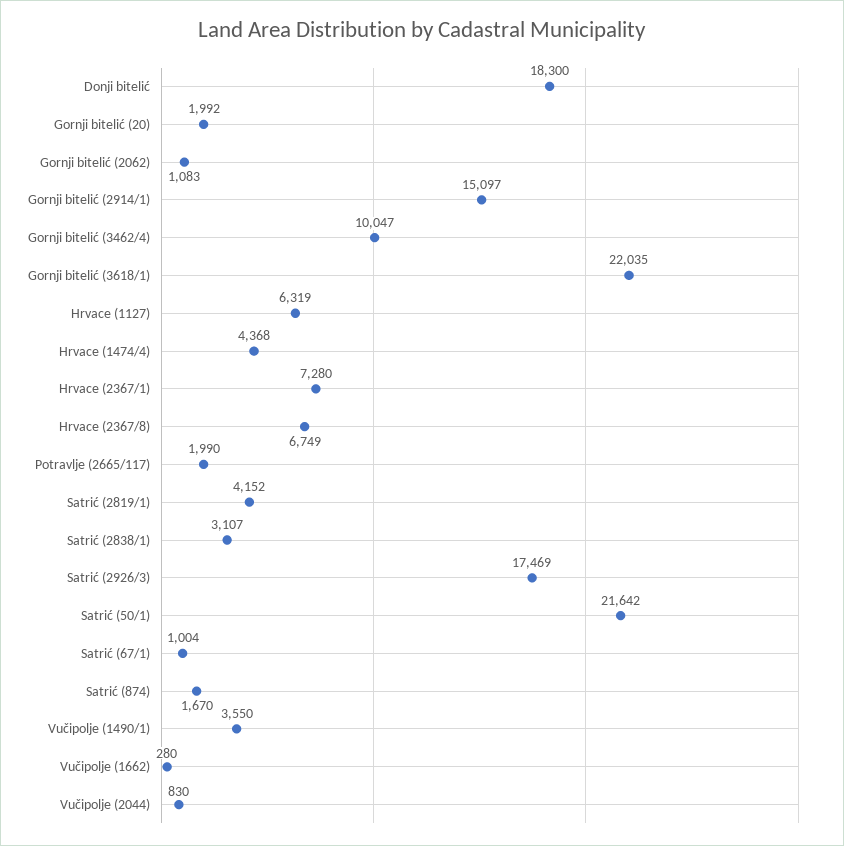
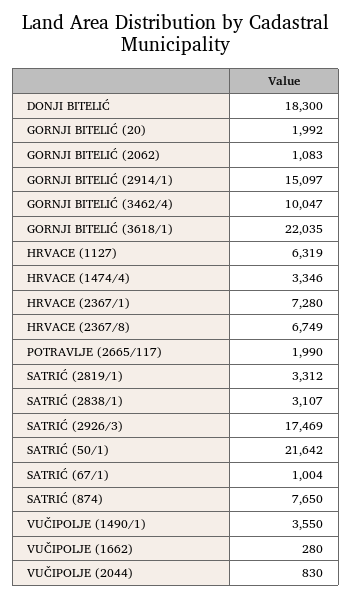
  {
    "Donji bitelić": 18300,
    "Gornji bitelić (20)": 1992,
    "Gornji bitelić (2062)": 1083,
    "Gornji bitelić (2914/1)": 15097,
    "Gornji bitelić (3462/4)": 10047,
    "Gornji bitelić (3618/1)": 22035,
    "Hrvace (1127)": 6319,
-   "Hrvace (1474/4)": 4368,
+   "Hrvace (1474/4)": 3346,
    "Hrvace (2367/1)": 7280,
    "Hrvace (2367/8)": 6749,
    "Potravlje (2665/117)": 1990,
-   "Satrić (2819/1)": 4152,
+   "Satrić (2819/1)": 3312,
    "Satrić (2838/1)": 3107,
    "Satrić (2926/3)": 17469,
    "Satrić (50/1)": 21642,
    "Satrić (67/1)": 1004,
-   "Satrić (874)": 1670,
+   "Satrić (874)": 7650,
    "Vučipolje (1490/1)": 3550,
    "Vučipolje (1662)": 280,
    "Vučipolje (2044)": 830
  }

